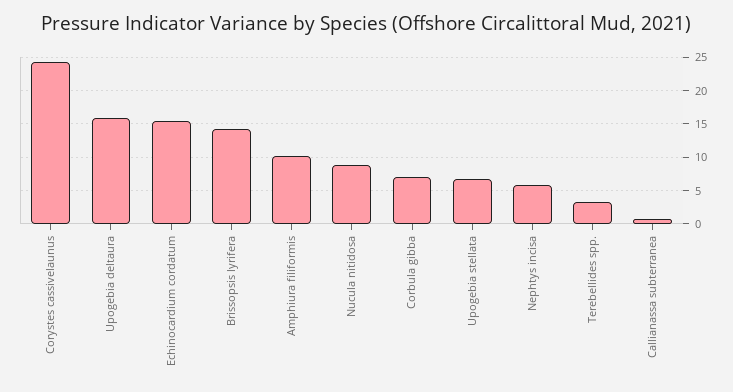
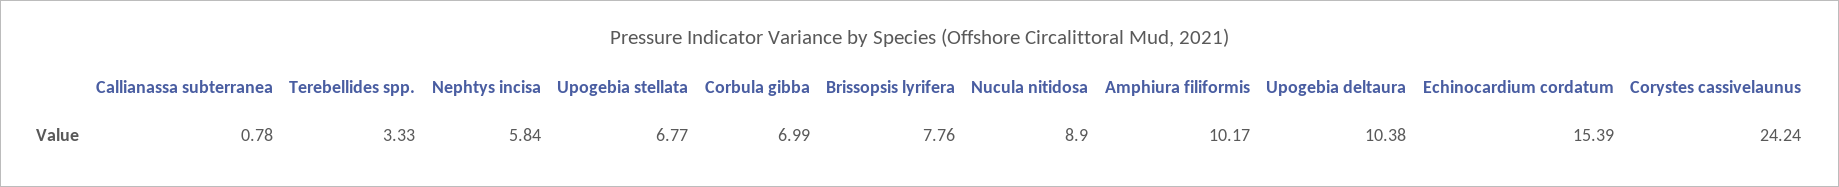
  {
    "Corystes cassivelaunus": 24.24,
-   "Upogebia deltaura": 16,
+   "Upogebia deltaura": 10.38,
    "Echinocardium cordatum": 15.39,
-   "Brissopsis lyrifera": 14,
+   "Brissopsis lyrifera": 7.76,
    "Amphiura filiformis": 10.17,
    "Nucula nitidosa": 8.9,
    "Corbula gibba": 6.99,
    "Upogebia stellata": 6.77,
    "Nephtys incisa": 5.84,
    "Terebellides spp.": 3.33,
    "Callianassa subterranea": 0.78
  }

